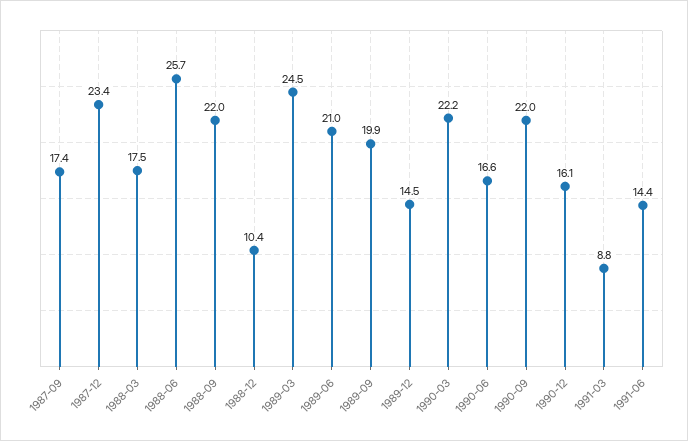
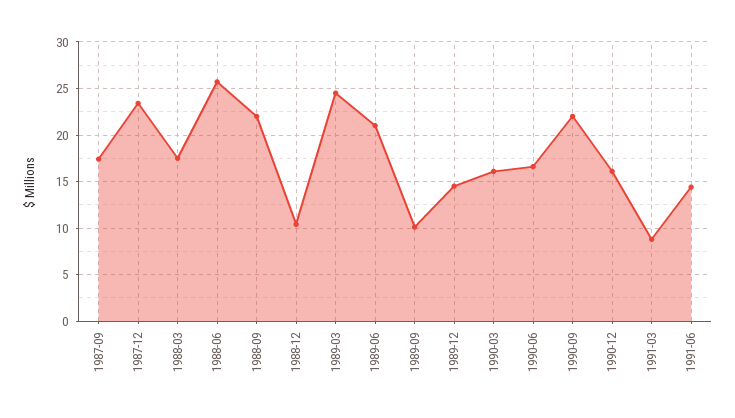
  {
    "1987-09": 17.4,
    "1987-12": 23.4,
    "1988-03": 17.5,
    "1988-06": 25.7,
    "1988-09": 22,
    "1988-12": 10.4,
    "1989-03": 24.5,
    "1989-06": 21,
-   "1989-09": 19.9,
+   "1989-09": 10,
    "1989-12": 14.5,
-   "1990-03": 22.2,
+   "1990-03": 16,
    "1990-06": 16.6,
    "1990-09": 22,
    "1990-12": 16.1,
    "1991-03": 8.8,
    "1991-06": 14.4
  }

